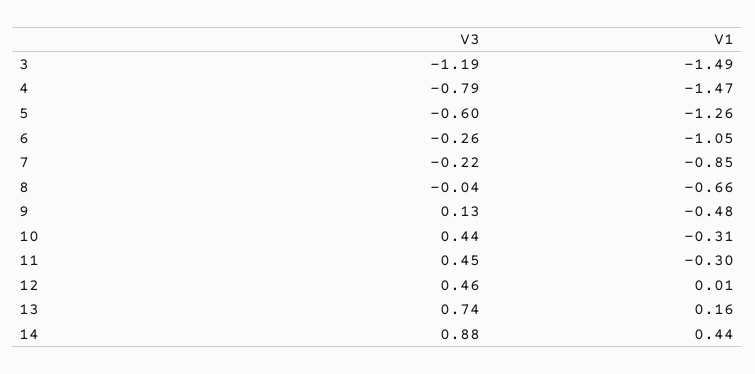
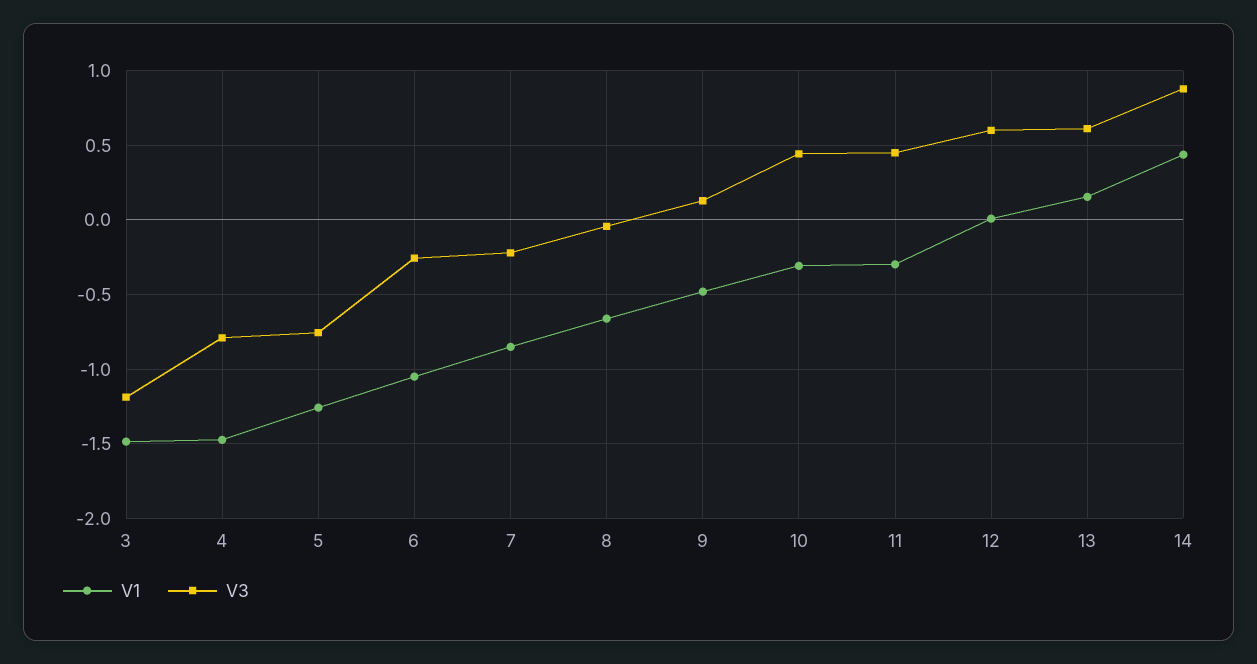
  {
    "V3": {
      "3": -1.19,
      "4": -0.79,
-     "5": -0.6,
+     "5": -0.75,
      "6": -0.26,
      "7": -0.22,
      "8": -0.04,
      "9": 0.13,
      "10": 0.44,
      "11": 0.45,
-     "12": 0.46,
+     "12": 0.6,
-     "13": 0.74,
+     "13": 0.6,
      "14": 0.88
    },
    "V1": {
      "3": -1.49,
      "4": -1.47,
      "5": -1.26,
      "6": -1.05,
      "7": -0.85,
      "8": -0.66,
      "9": -0.48,
      "10": -0.31,
      "11": -0.3,
      "12": 0.01,
      "13": 0.16,
      "14": 0.44
    }
  }

